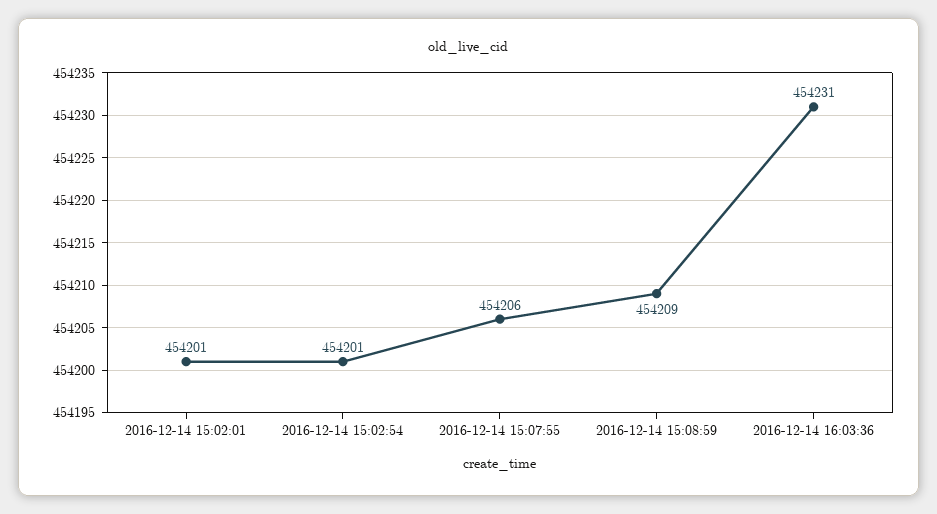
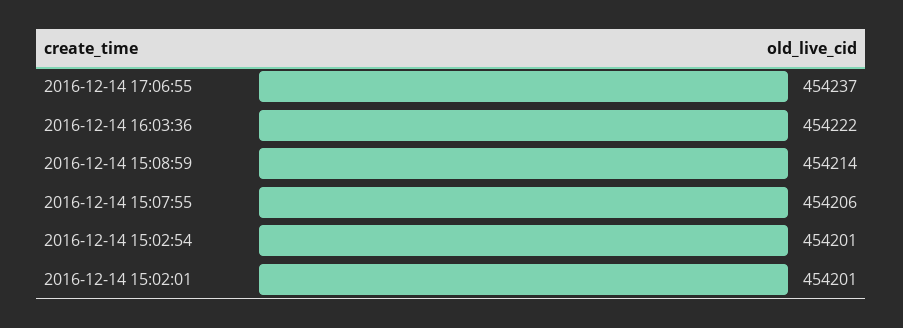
  {
    "2016-12-14 15:02:01": 454201,
    "2016-12-14 15:02:54": 454201,
    "2016-12-14 15:07:55": 454206,
-   "2016-12-14 15:08:59": 454209,
+   "2016-12-14 15:08:59": 454214,
-   "2016-12-14 16:03:36": 454231
+   "2016-12-14 16:03:36": 454222,
+   "2016-12-14 17:06:55": 454237
  }

